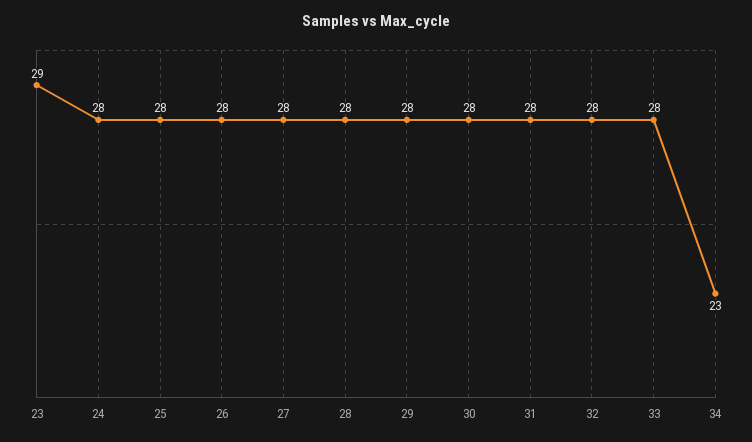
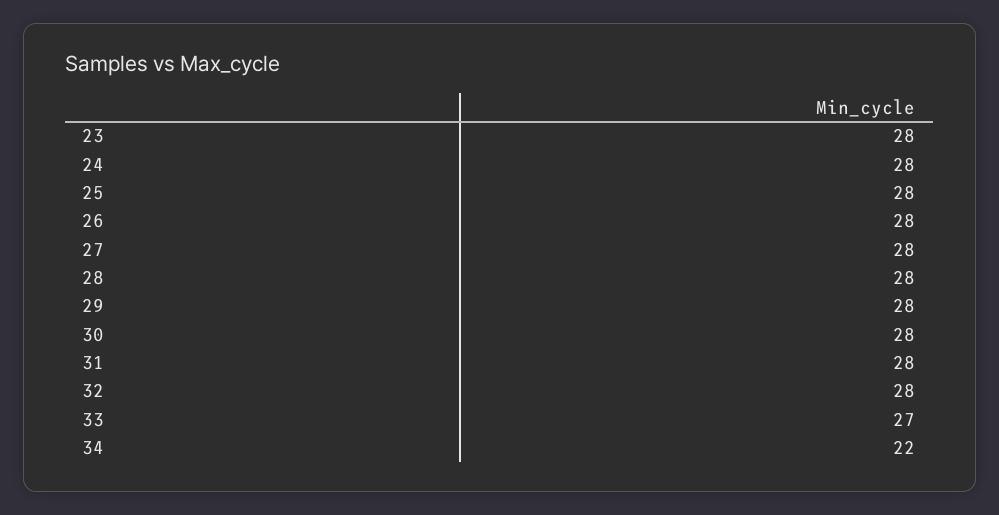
  {
-   "23": 29,
+   "23": 28,
    "24": 28,
    "25": 28,
    "26": 28,
    "27": 28,
    "28": 28,
    "29": 28,
    "30": 28,
    "31": 28,
    "32": 28,
-   "33": 28,
+   "33": 27,
-   "34": 23
+   "34": 22
  }

